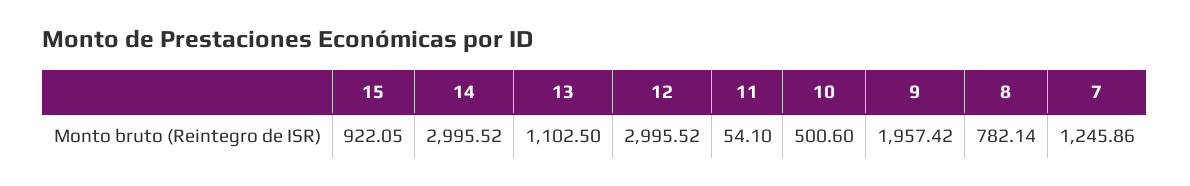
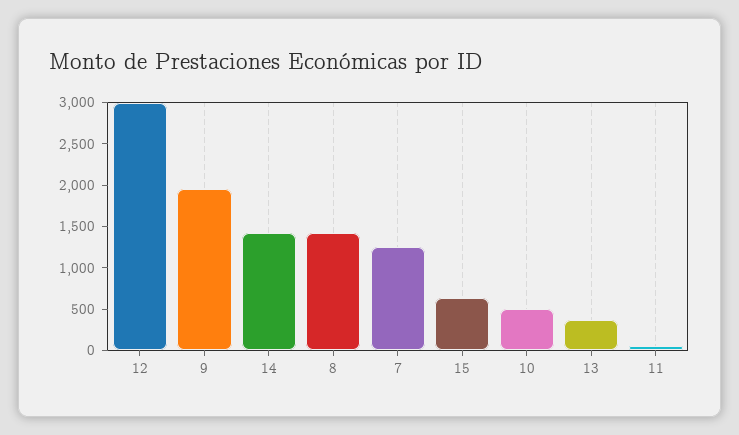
  {
-   "15": 922.05,
+   "15": 600,
-   "14": 2995.52,
+   "14": 1400,
-   "13": 1102.5,
+   "13": 400,
    "12": 2995.52,
    "11": 54.1,
    "10": 500.6,
    "9": 1957.42,
-   "8": 782.14,
+   "8": 1400,
    "7": 1245.86
  }

